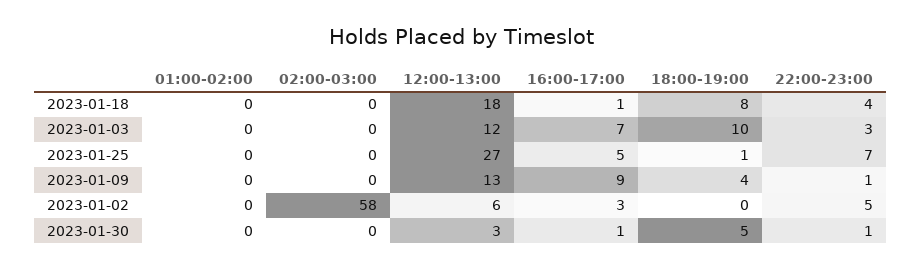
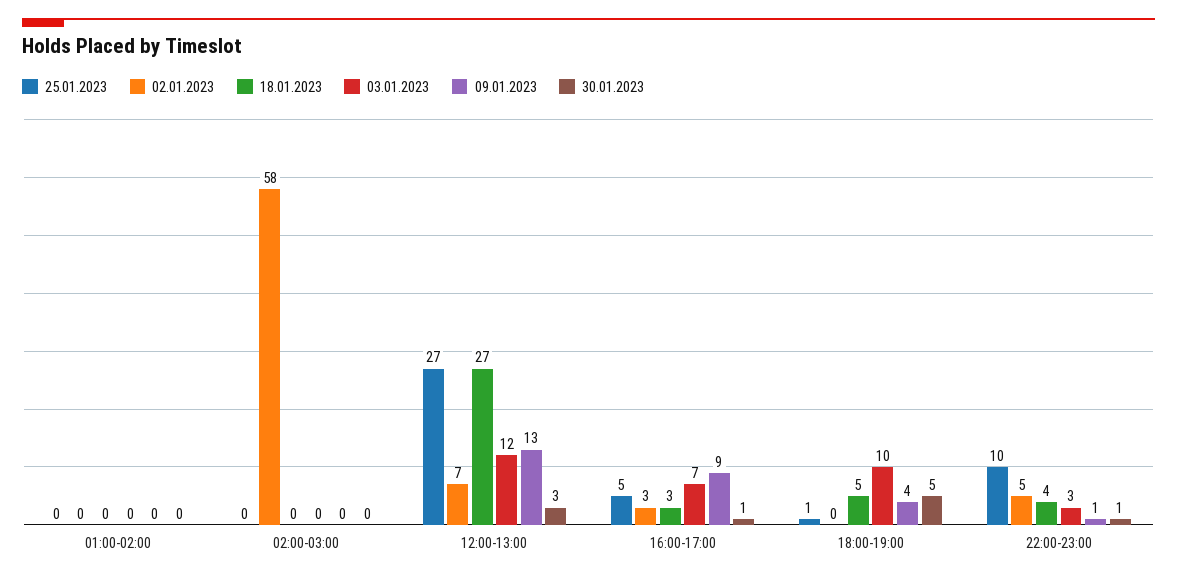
  {
    "2023-01-18": {
      "01:00-02:00": 0,
      "02:00-03:00": 0,
-     "12:00-13:00": 18,
+     "12:00-13:00": 27,
-     "16:00-17:00": 1,
+     "16:00-17:00": 3,
-     "18:00-19:00": 8,
+     "18:00-19:00": 5,
      "22:00-23:00": 4
    },
    "2023-01-03": {
      "01:00-02:00": 0,
      "02:00-03:00": 0,
      "12:00-13:00": 12,
      "16:00-17:00": 7,
      "18:00-19:00": 10,
      "22:00-23:00": 3
    },
    "2023-01-25": {
      "01:00-02:00": 0,
      "02:00-03:00": 0,
      "12:00-13:00": 27,
      "16:00-17:00": 5,
      "18:00-19:00": 1,
-     "22:00-23:00": 7
+     "22:00-23:00": 10
    },
    "2023-01-09": {
      "01:00-02:00": 0,
      "02:00-03:00": 0,
      "12:00-13:00": 13,
      "16:00-17:00": 9,
      "18:00-19:00": 4,
      "22:00-23:00": 1
    },
    "2023-01-02": {
      "01:00-02:00": 0,
      "02:00-03:00": 58,
-     "12:00-13:00": 6,
+     "12:00-13:00": 7,
      "16:00-17:00": 3,
      "18:00-19:00": 0,
      "22:00-23:00": 5
    },
    "2023-01-30": {
      "01:00-02:00": 0,
      "02:00-03:00": 0,
      "12:00-13:00": 3,
      "16:00-17:00": 1,
      "18:00-19:00": 5,
      "22:00-23:00": 1
    }
  }

